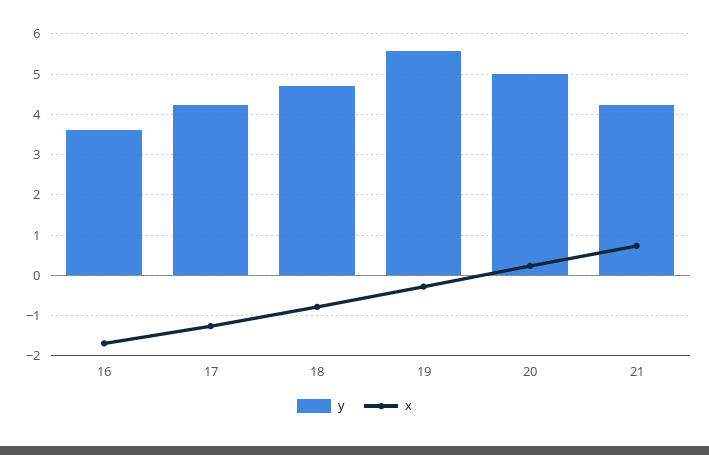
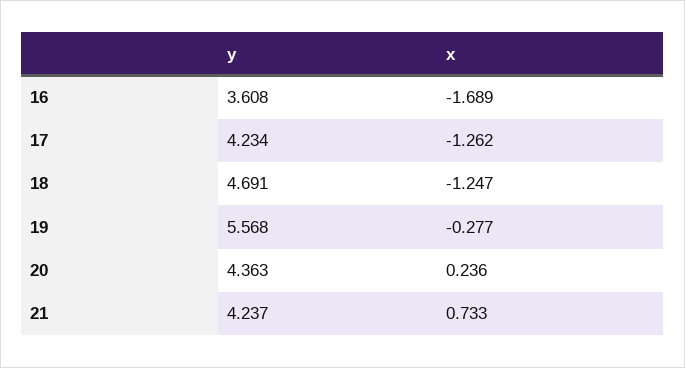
  {
    "y": {
      "16": 3.608,
      "17": 4.234,
      "18": 4.691,
      "19": 5.568,
-     "20": 5,
+     "20": 4.363,
      "21": 4.237
    },
    "x": {
      "16": -1.689,
      "17": -1.262,
-     "18": -0.8,
+     "18": -1.247,
      "19": -0.277,
      "20": 0.236,
      "21": 0.733
    }
  }

